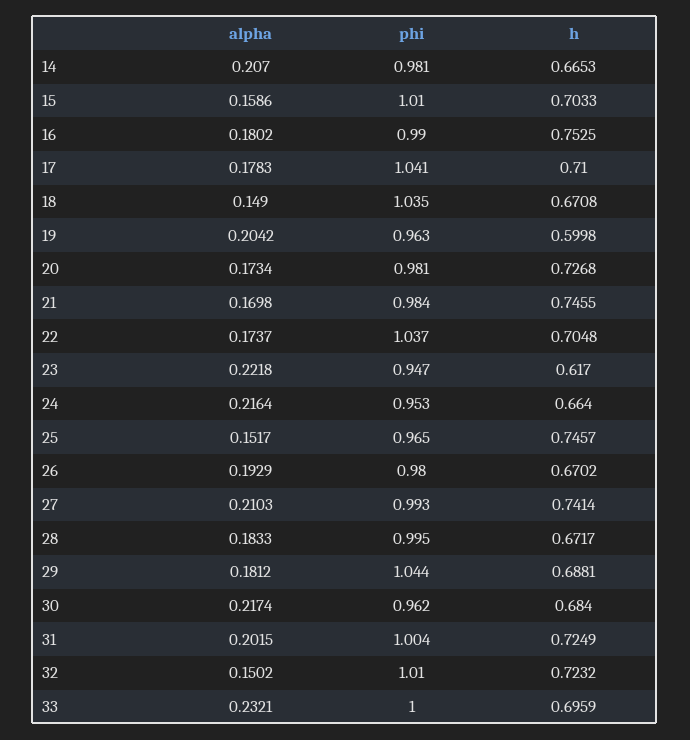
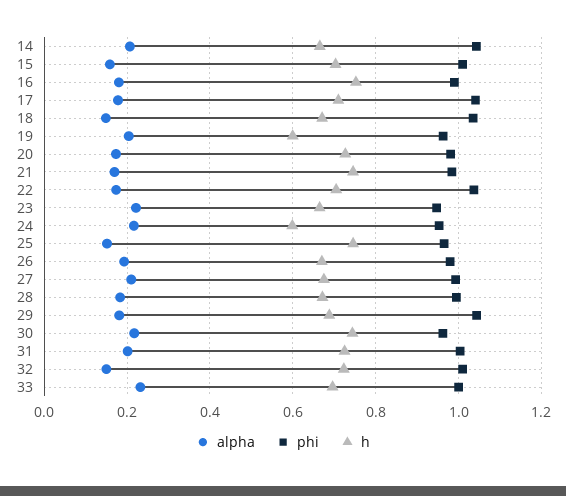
  {
    "alpha": {
      "14": 0.207,
      "15": 0.1586,
      "16": 0.1802,
      "17": 0.1783,
      "18": 0.149,
      "19": 0.2042,
      "20": 0.1734,
      "21": 0.1698,
      "22": 0.1737,
      "23": 0.2218,
      "24": 0.2164,
      "25": 0.1517,
      "26": 0.1929,
      "27": 0.2103,
      "28": 0.1833,
      "29": 0.1812,
      "30": 0.2174,
      "31": 0.2015,
      "32": 0.1502,
      "33": 0.2321
    },
    "phi": {
-     "14": 0.981,
+     "14": 1.04,
      "15": 1.01,
      "16": 0.99,
      "17": 1.041,
      "18": 1.035,
      "19": 0.963,
      "20": 0.981,
      "21": 0.984,
      "22": 1.037,
      "23": 0.947,
      "24": 0.953,
      "25": 0.965,
      "26": 0.98,
      "27": 0.993,
      "28": 0.995,
      "29": 1.044,
      "30": 0.962,
      "31": 1.004,
      "32": 1.01,
      "33": 1
    },
    "h": {
      "14": 0.6653,
      "15": 0.7033,
      "16": 0.7525,
      "17": 0.71,
      "18": 0.6708,
      "19": 0.5998,
      "20": 0.7268,
      "21": 0.7455,
      "22": 0.7048,
-     "23": 0.617,
+     "23": 0.66,
-     "24": 0.664,
+     "24": 0.6,
      "25": 0.7457,
      "26": 0.6702,
-     "27": 0.7414,
+     "27": 0.68,
      "28": 0.6717,
      "29": 0.6881,
-     "30": 0.684,
+     "30": 0.74,
      "31": 0.7249,
      "32": 0.7232,
      "33": 0.6959
    }
  }

